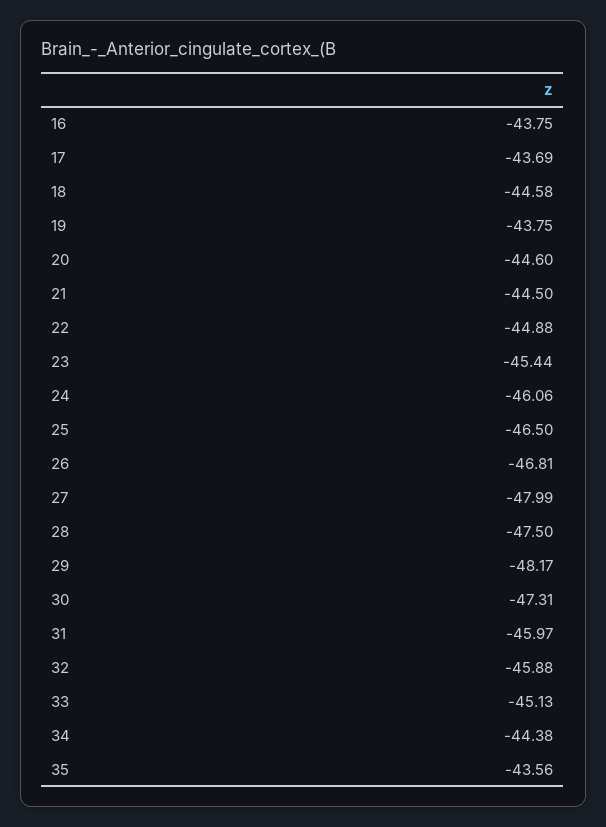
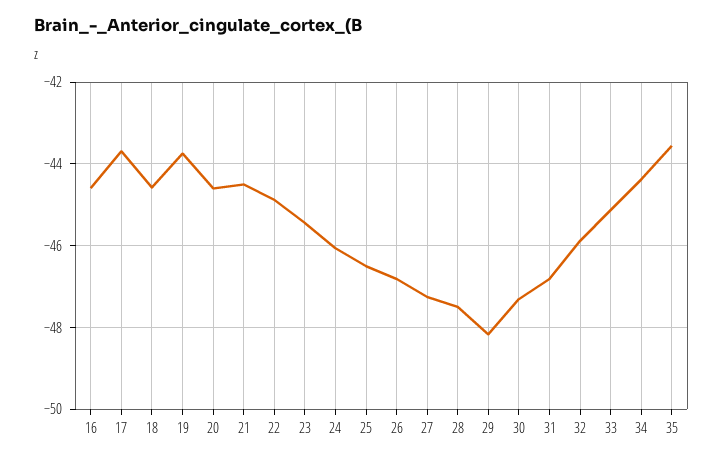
  {
-   "16": -43.75,
+   "16": -44.6,
    "17": -43.69,
    "18": -44.58,
    "19": -43.75,
    "20": -44.6,
    "21": -44.5,
    "22": -44.88,
    "23": -45.44,
    "24": -46.06,
    "25": -46.5,
    "26": -46.81,
-   "27": -47.99,
+   "27": -47.2,
    "28": -47.5,
    "29": -48.17,
    "30": -47.31,
-   "31": -45.97,
+   "31": -46.8,
    "32": -45.88,
    "33": -45.13,
    "34": -44.38,
    "35": -43.56
  }

